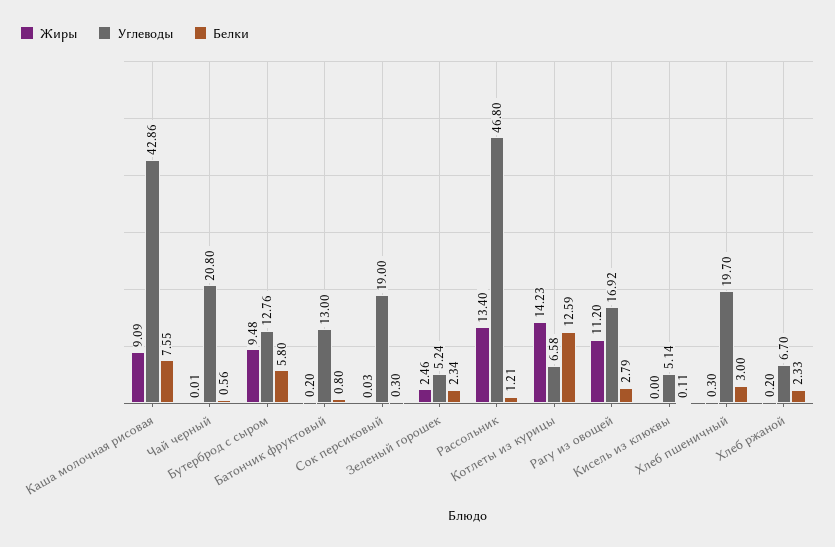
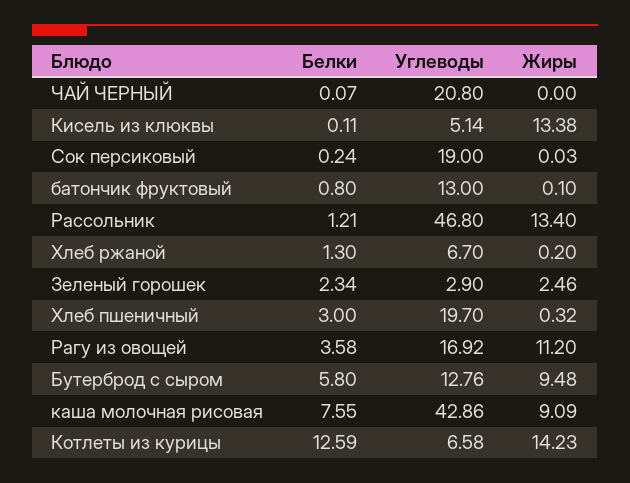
  {
    "Жиры": {
      "Каша молочная рисовая": 9.09,
-     "Чай черный": 0.01,
+     "Чай черный": 0,
      "Бутерброд с сыром": 9.48,
-     "Батончик фруктовый": 0.2,
+     "Батончик фруктовый": 0.1,
      "Сок персиковый": 0.03,
      "Зеленый горошек": 2.46,
      "Рассольник": 13.4,
      "Котлеты из курицы": 14.23,
      "Рагу из овощей": 11.2,
-     "Кисель из клюквы": 0,
+     "Кисель из клюквы": 13.38,
-     "Хлеб пшеничный": 0.3,
+     "Хлеб пшеничный": 0.32,
      "Хлеб ржаной": 0.2
    },
    "Углеводы": {
      "Каша молочная рисовая": 42.86,
      "Чай черный": 20.8,
      "Бутерброд с сыром": 12.76,
      "Батончик фруктовый": 13,
      "Сок персиковый": 19,
-     "Зеленый горошек": 5.24,
+     "Зеленый горошек": 2.9,
      "Рассольник": 46.8,
      "Котлеты из курицы": 6.58,
      "Рагу из овощей": 16.92,
      "Кисель из клюквы": 5.14,
      "Хлеб пшеничный": 19.7,
      "Хлеб ржаной": 6.7
    },
    "Белки": {
      "Каша молочная рисовая": 7.55,
-     "Чай черный": 0.56,
+     "Чай черный": 0.07,
      "Бутерброд с сыром": 5.8,
      "Батончик фруктовый": 0.8,
-     "Сок персиковый": 0.3,
+     "Сок персиковый": 0.24,
      "Зеленый горошек": 2.34,
      "Рассольник": 1.21,
      "Котлеты из курицы": 12.59,
-     "Рагу из овощей": 2.79,
+     "Рагу из овощей": 3.58,
      "Кисель из клюквы": 0.11,
      "Хлеб пшеничный": 3,
-     "Хлеб ржаной": 2.33
+     "Хлеб ржаной": 1.3
    }
  }

